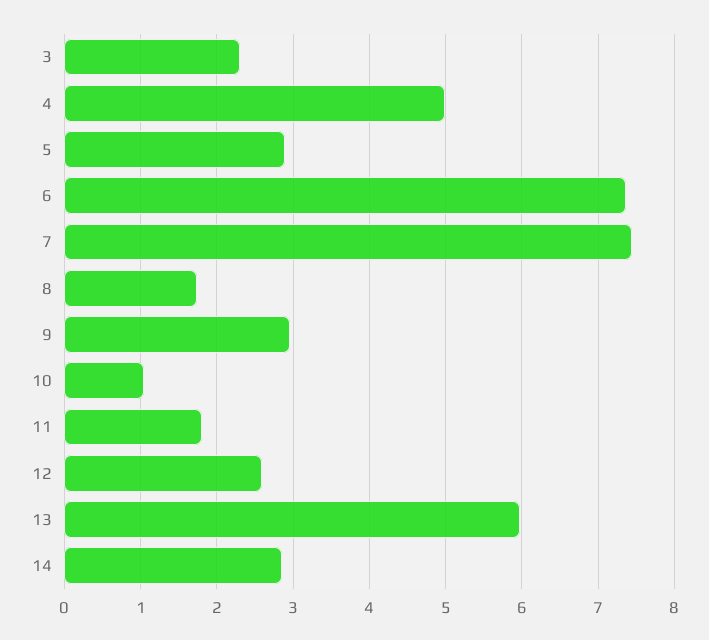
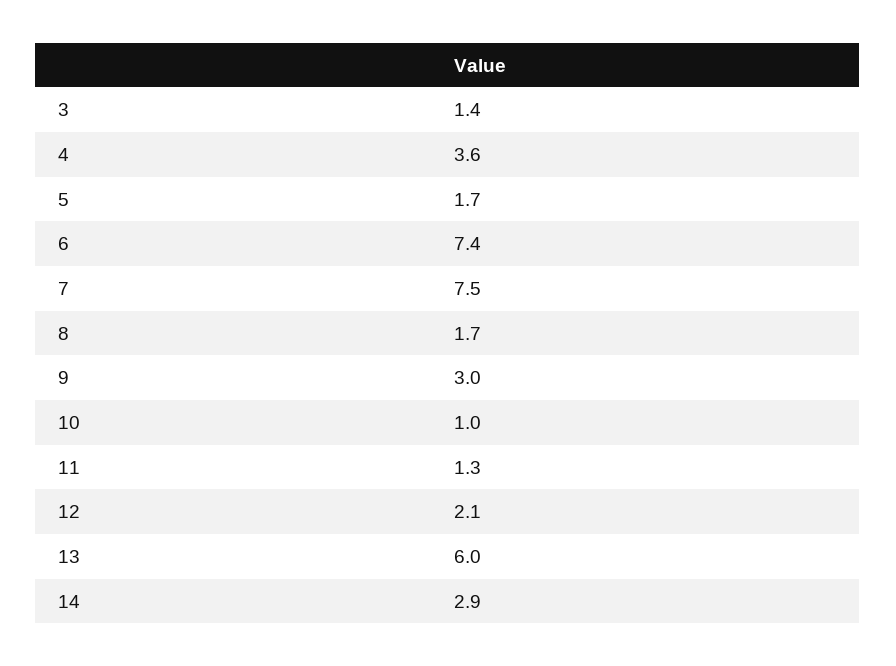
  {
-   "3": 2.3,
+   "3": 1.4,
-   "4": 5,
+   "4": 3.6,
-   "5": 2.9,
+   "5": 1.7,
    "6": 7.4,
    "7": 7.5,
    "8": 1.7,
    "9": 3,
    "10": 1,
-   "11": 1.8,
+   "11": 1.3,
-   "12": 2.6,
+   "12": 2.1,
    "13": 6,
    "14": 2.9
  }

